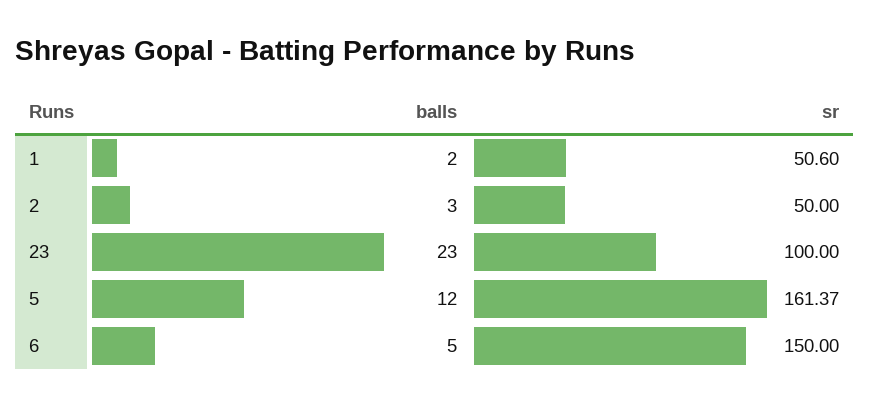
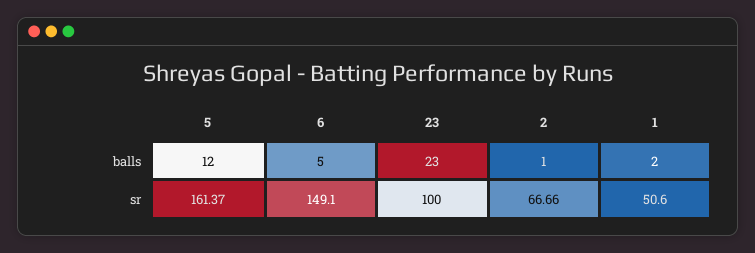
  {
    "balls": {
      "1": 2,
-     "2": 3,
+     "2": 1,
      "23": 23,
      "5": 12,
      "6": 5
    },
    "sr": {
      "1": 50.6,
-     "2": 50,
+     "2": 66.66,
      "23": 100,
      "5": 161.37,
-     "6": 150
+     "6": 149.1
    }
  }

